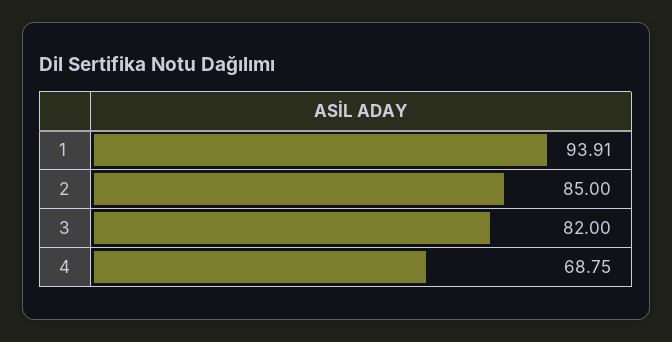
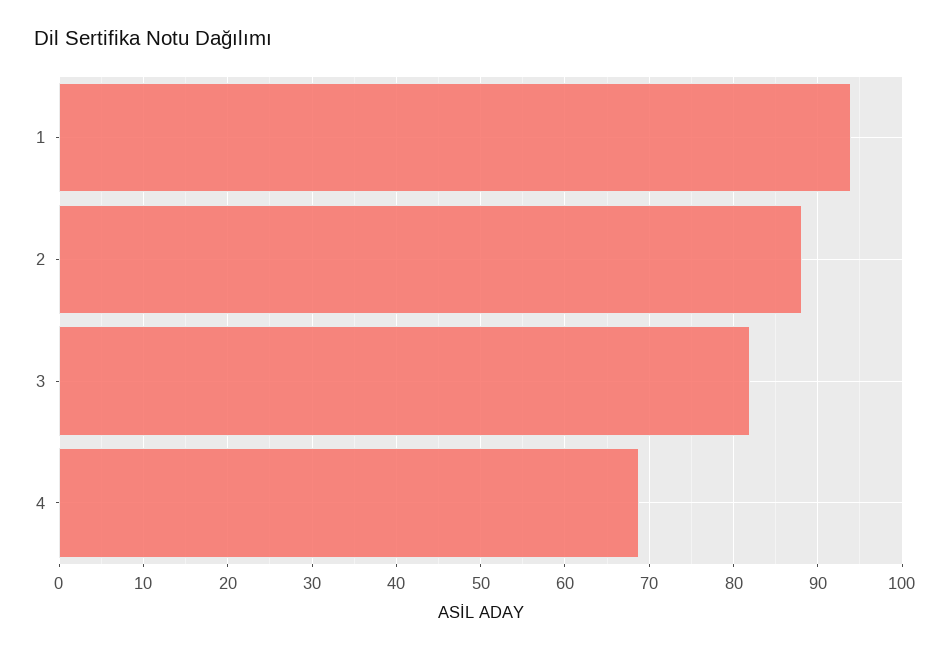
  {
    "1": 93.91,
-   "2": 85,
+   "2": 88,
    "3": 82,
    "4": 68.75
  }

